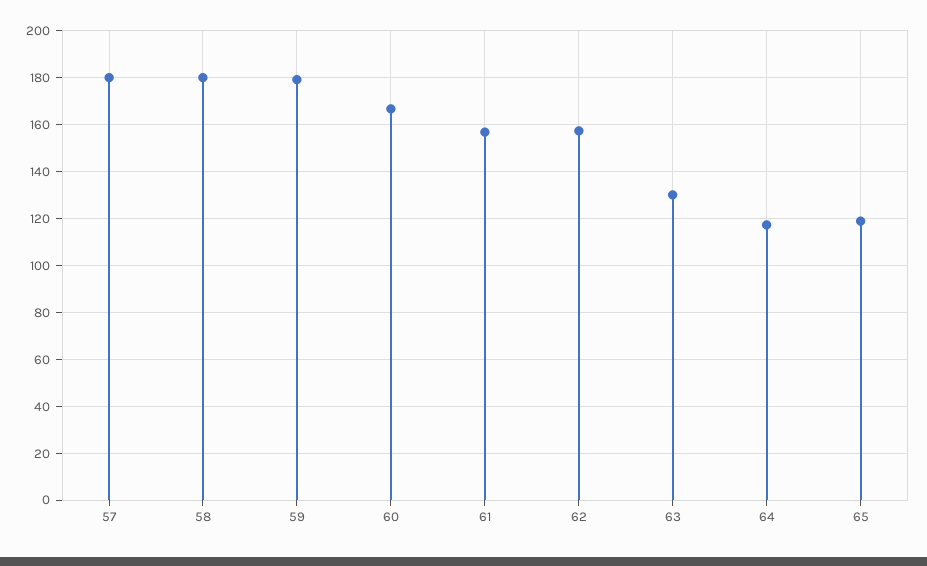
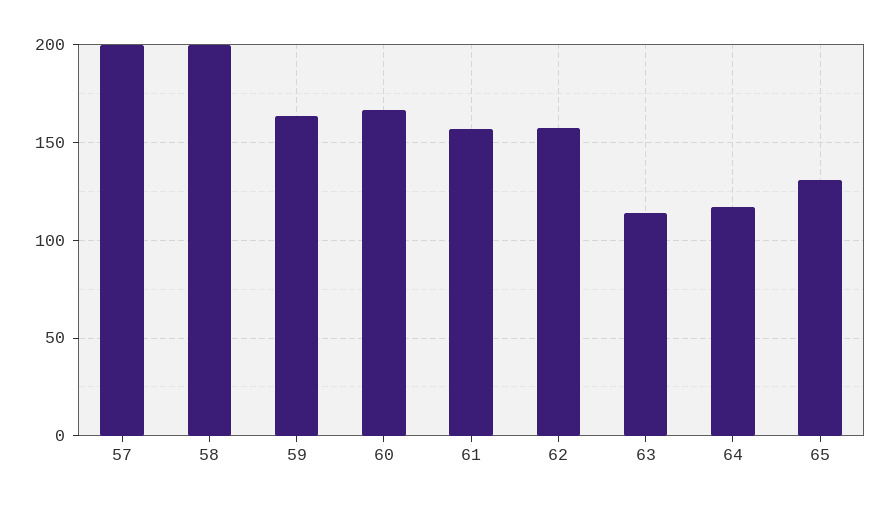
  {
-   "57": 180,
+   "57": 200,
-   "58": 180,
+   "58": 200,
-   "59": 180,
+   "59": 165,
    "60": 165,
    "61": 155,
    "62": 155,
-   "63": 130,
+   "63": 115,
    "64": 115,
-   "65": 120
+   "65": 130
  }

